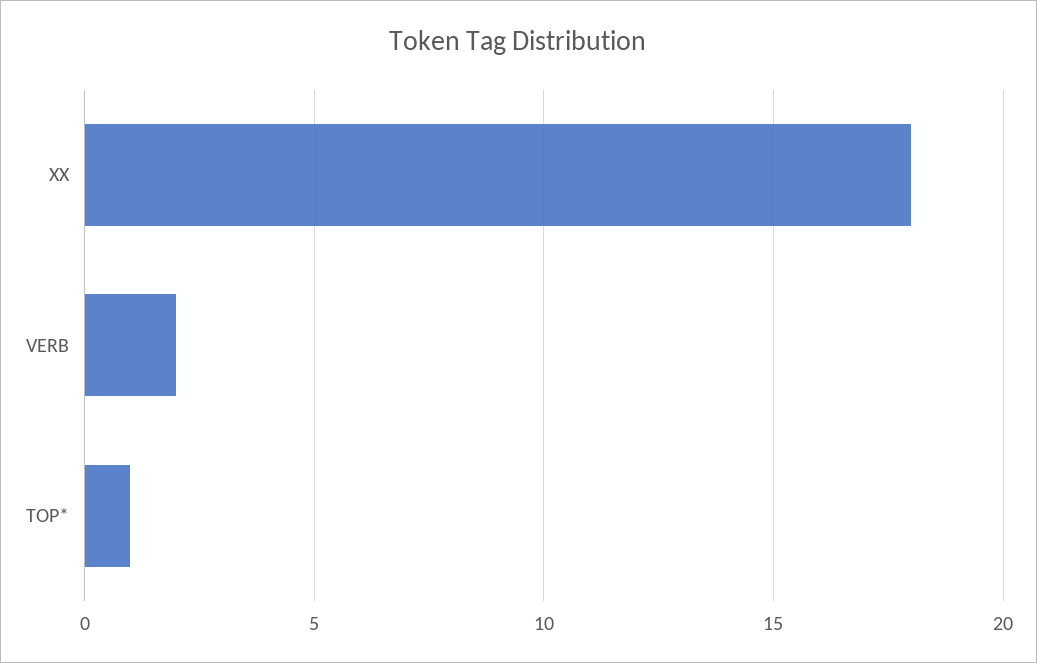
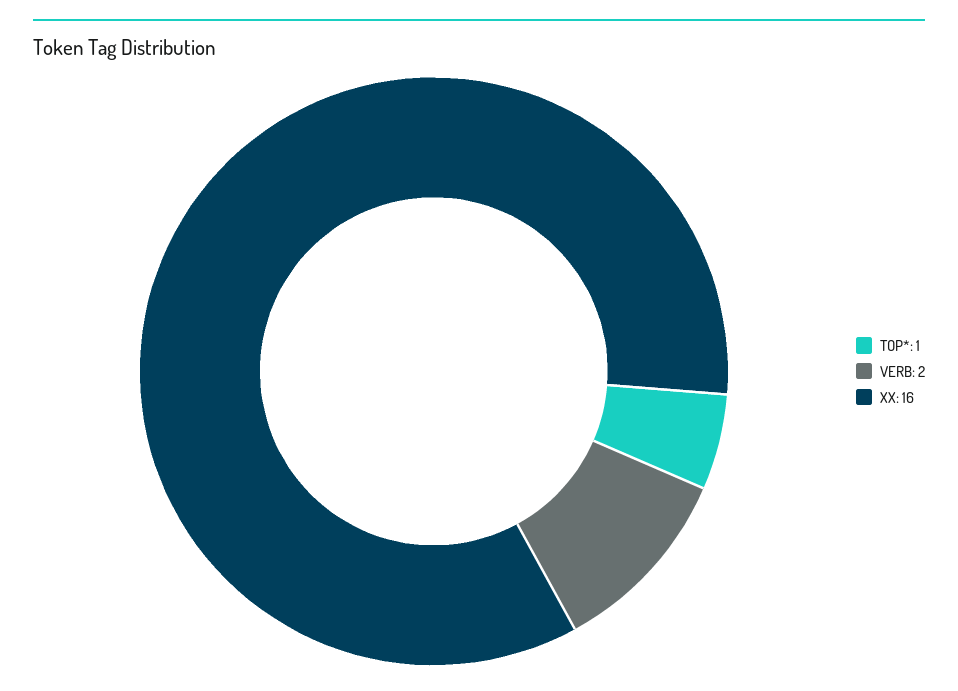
  {
-   "XX": 18,
+   "XX": 16,
    "VERB": 2,
    "TOP*": 1
  }

